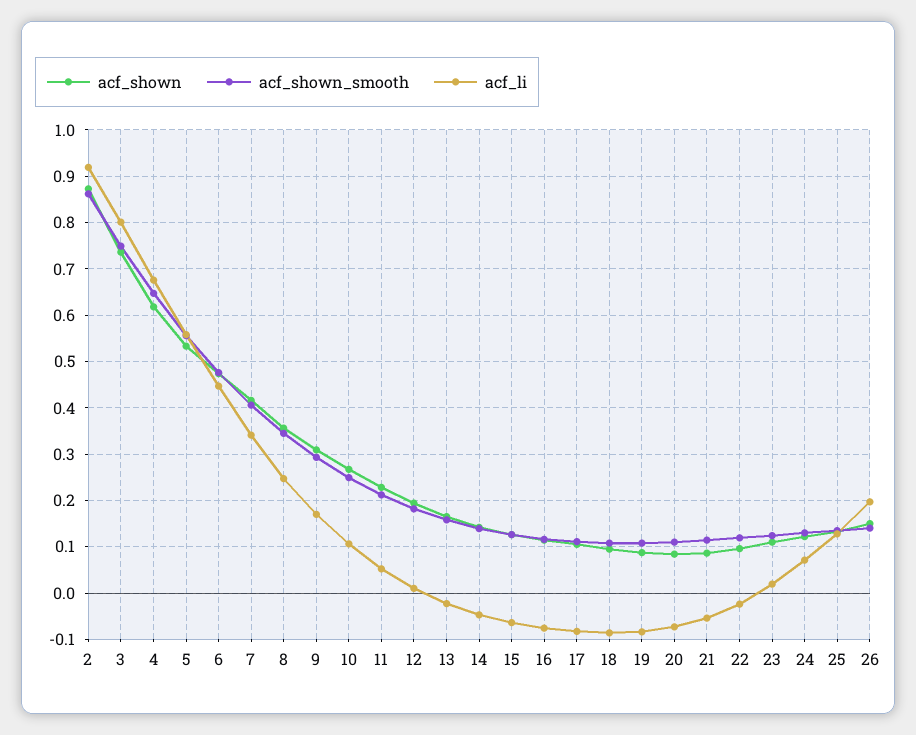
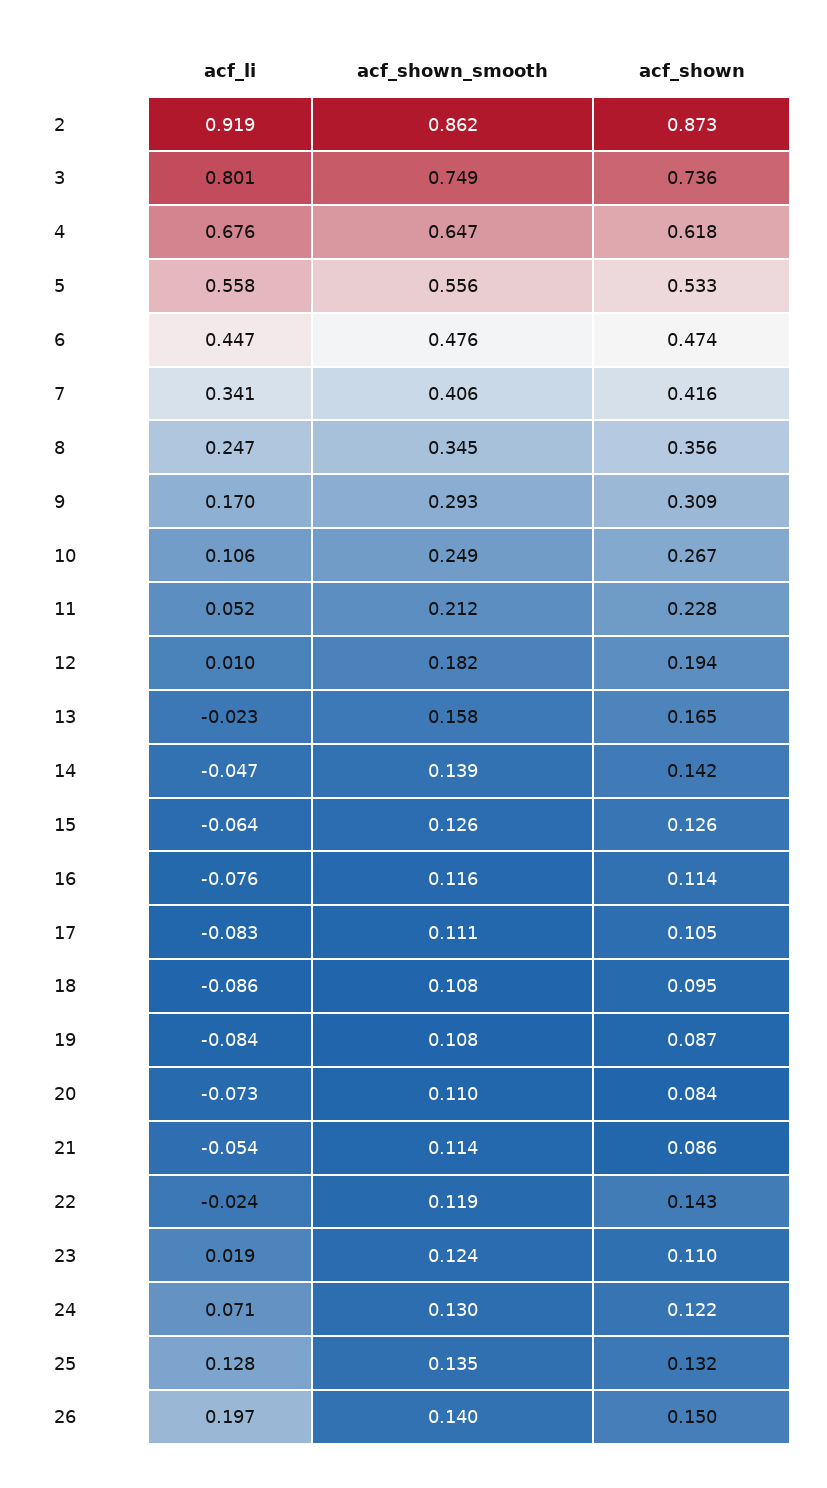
  {
    "acf_shown": {
      "2": 0.873,
      "3": 0.736,
      "4": 0.618,
      "5": 0.533,
      "6": 0.474,
      "7": 0.416,
      "8": 0.356,
      "9": 0.309,
      "10": 0.267,
      "11": 0.228,
      "12": 0.194,
      "13": 0.165,
      "14": 0.142,
      "15": 0.126,
      "16": 0.114,
      "17": 0.105,
      "18": 0.095,
      "19": 0.087,
      "20": 0.084,
      "21": 0.086,
-     "22": 0.1,
+     "22": 0.143,
      "23": 0.11,
      "24": 0.122,
      "25": 0.132,
      "26": 0.15
    },
    "acf_shown_smooth": {
      "2": 0.862,
      "3": 0.749,
      "4": 0.647,
      "5": 0.556,
      "6": 0.476,
      "7": 0.406,
      "8": 0.345,
      "9": 0.293,
      "10": 0.249,
      "11": 0.212,
      "12": 0.182,
      "13": 0.158,
      "14": 0.139,
      "15": 0.126,
      "16": 0.116,
      "17": 0.111,
      "18": 0.108,
      "19": 0.108,
      "20": 0.11,
      "21": 0.114,
      "22": 0.119,
      "23": 0.124,
      "24": 0.13,
      "25": 0.135,
      "26": 0.14
    },
    "acf_li": {
      "2": 0.919,
      "3": 0.801,
      "4": 0.676,
      "5": 0.558,
      "6": 0.447,
      "7": 0.341,
      "8": 0.247,
      "9": 0.17,
      "10": 0.106,
      "11": 0.052,
      "12": 0.01,
      "13": -0.023,
      "14": -0.047,
      "15": -0.064,
      "16": -0.076,
      "17": -0.083,
      "18": -0.086,
      "19": -0.084,
      "20": -0.073,
      "21": -0.054,
      "22": -0.024,
      "23": 0.019,
      "24": 0.071,
      "25": 0.128,
      "26": 0.197
    }
  }

